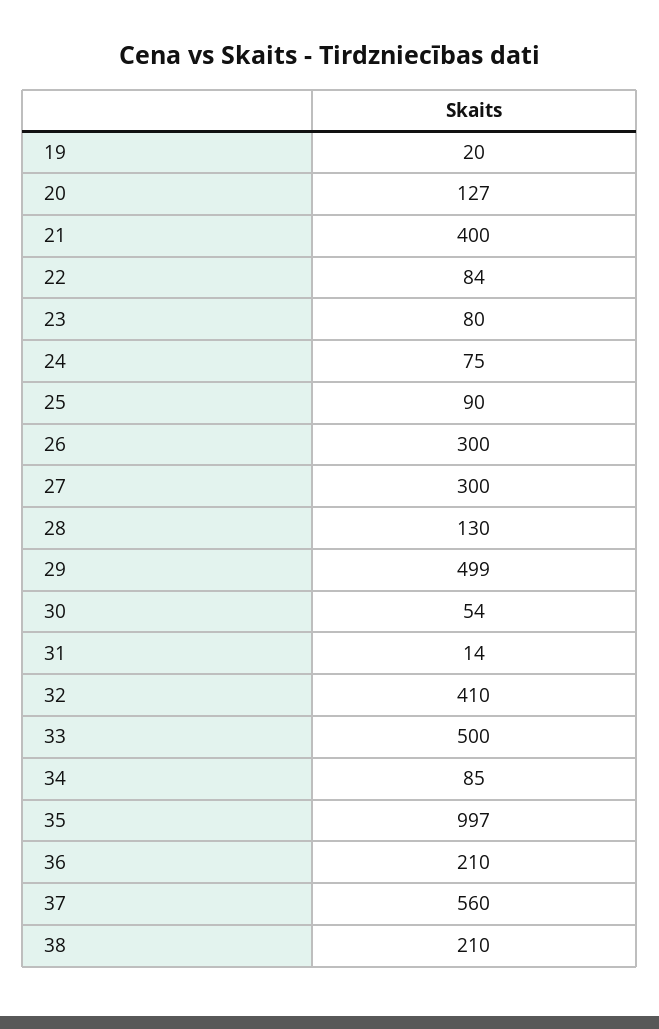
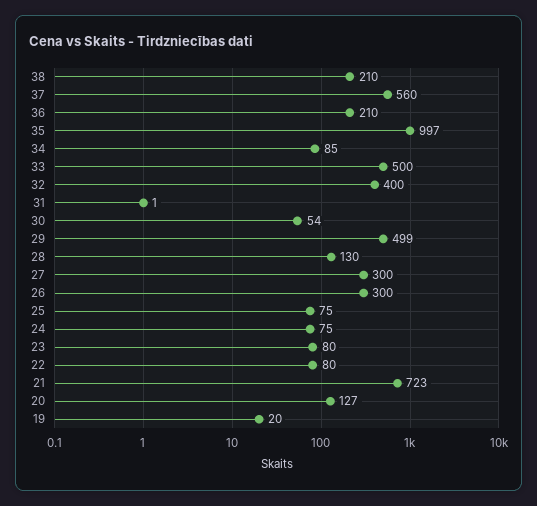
  {
    "19": 20,
    "20": 127,
-   "21": 400,
+   "21": 723,
-   "22": 84,
+   "22": 80,
    "23": 80,
    "24": 75,
-   "25": 90,
+   "25": 75,
    "26": 300,
    "27": 300,
    "28": 130,
    "29": 499,
    "30": 54,
-   "31": 14,
+   "31": 1,
-   "32": 410,
+   "32": 400,
    "33": 500,
    "34": 85,
    "35": 997,
    "36": 210,
    "37": 560,
    "38": 210
  }

